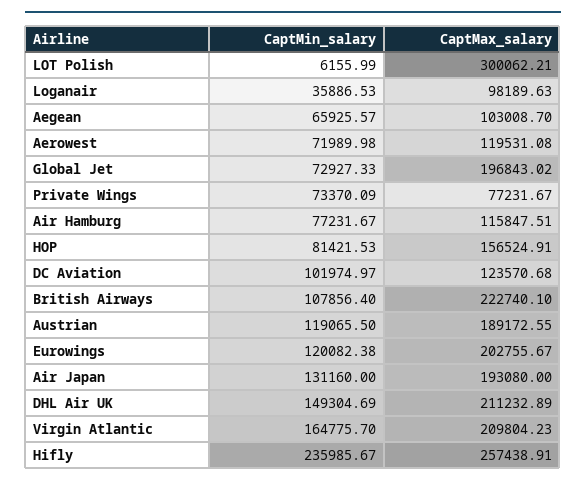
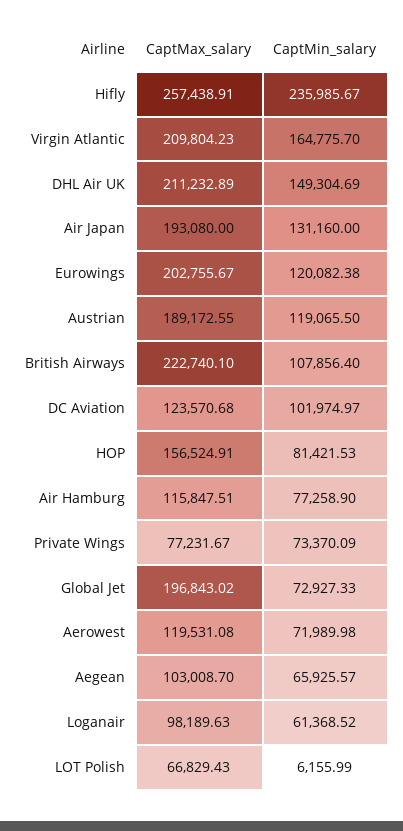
  {
    "CaptMin_salary": {
      "LOT Polish": 6155.99,
-     "Loganair": 35886.53,
+     "Loganair": 61368.52,
      "Aegean": 65925.57,
      "Aerowest": 71989.98,
      "Global Jet": 72927.33,
      "Private Wings": 73370.09,
-     "Air Hamburg": 77231.67,
+     "Air Hamburg": 77258.9,
      "HOP": 81421.53,
      "DC Aviation": 101974.97,
      "British Airways": 107856.4,
      "Austrian": 119065.5,
      "Eurowings": 120082.38,
      "Air Japan": 131160,
      "DHL Air UK": 149304.69,
      "Virgin Atlantic": 164775.7,
      "Hifly": 235985.67
    },
    "CaptMax_salary": {
-     "LOT Polish": 300062.21,
+     "LOT Polish": 66829.43,
      "Loganair": 98189.63,
      "Aegean": 103008.7,
      "Aerowest": 119531.08,
      "Global Jet": 196843.02,
      "Private Wings": 77231.67,
      "Air Hamburg": 115847.51,
      "HOP": 156524.91,
      "DC Aviation": 123570.68,
      "British Airways": 222740.1,
      "Austrian": 189172.55,
      "Eurowings": 202755.67,
      "Air Japan": 193080,
      "DHL Air UK": 211232.89,
      "Virgin Atlantic": 209804.23,
      "Hifly": 257438.91
    }
  }

